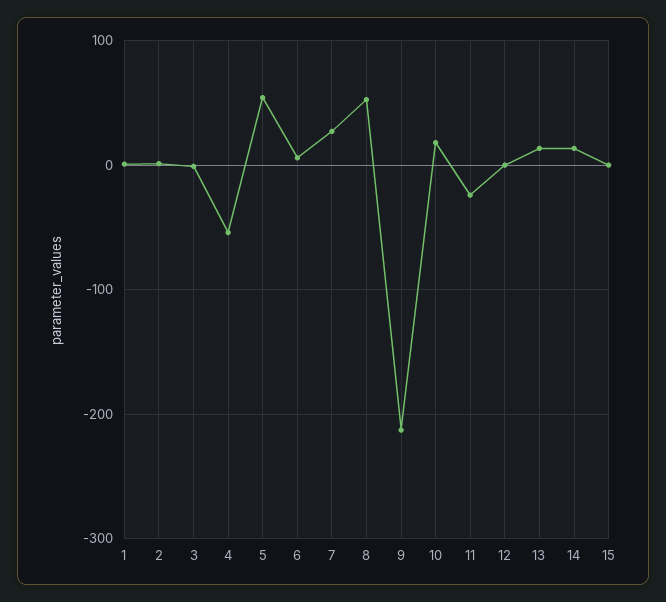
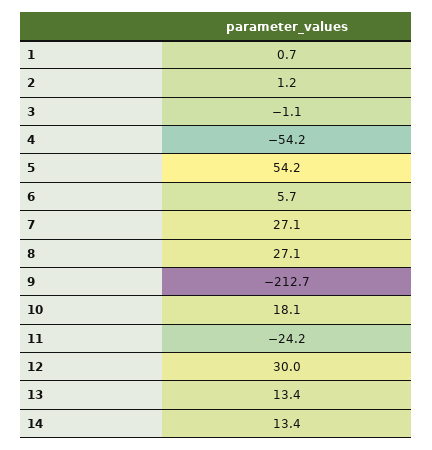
  {
    "1": 0.7,
    "2": 1.2,
    "3": -1.1,
    "4": -54.2,
    "5": 54.2,
    "6": 5.7,
    "7": 27.1,
-   "8": 50,
+   "8": 27.1,
    "9": -212.7,
    "10": 18.1,
    "11": -24.2,
-   "12": 0,
+   "12": 30,
    "13": 13.4,
-   "14": 13.4,
+   "14": 13.4
-   "15": 0
  }

